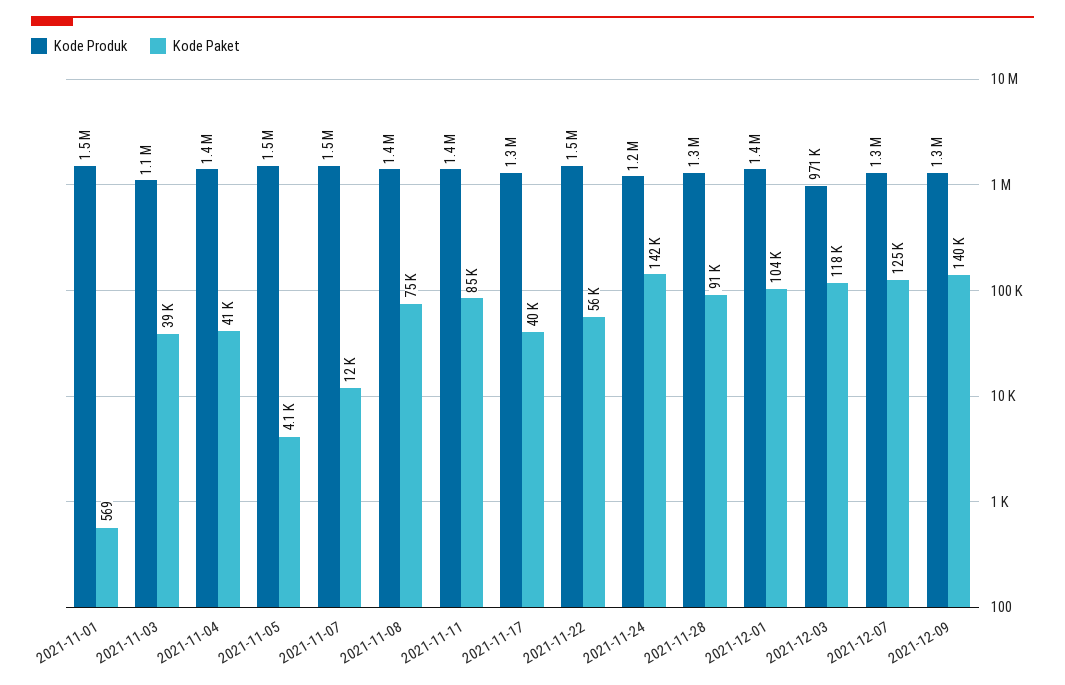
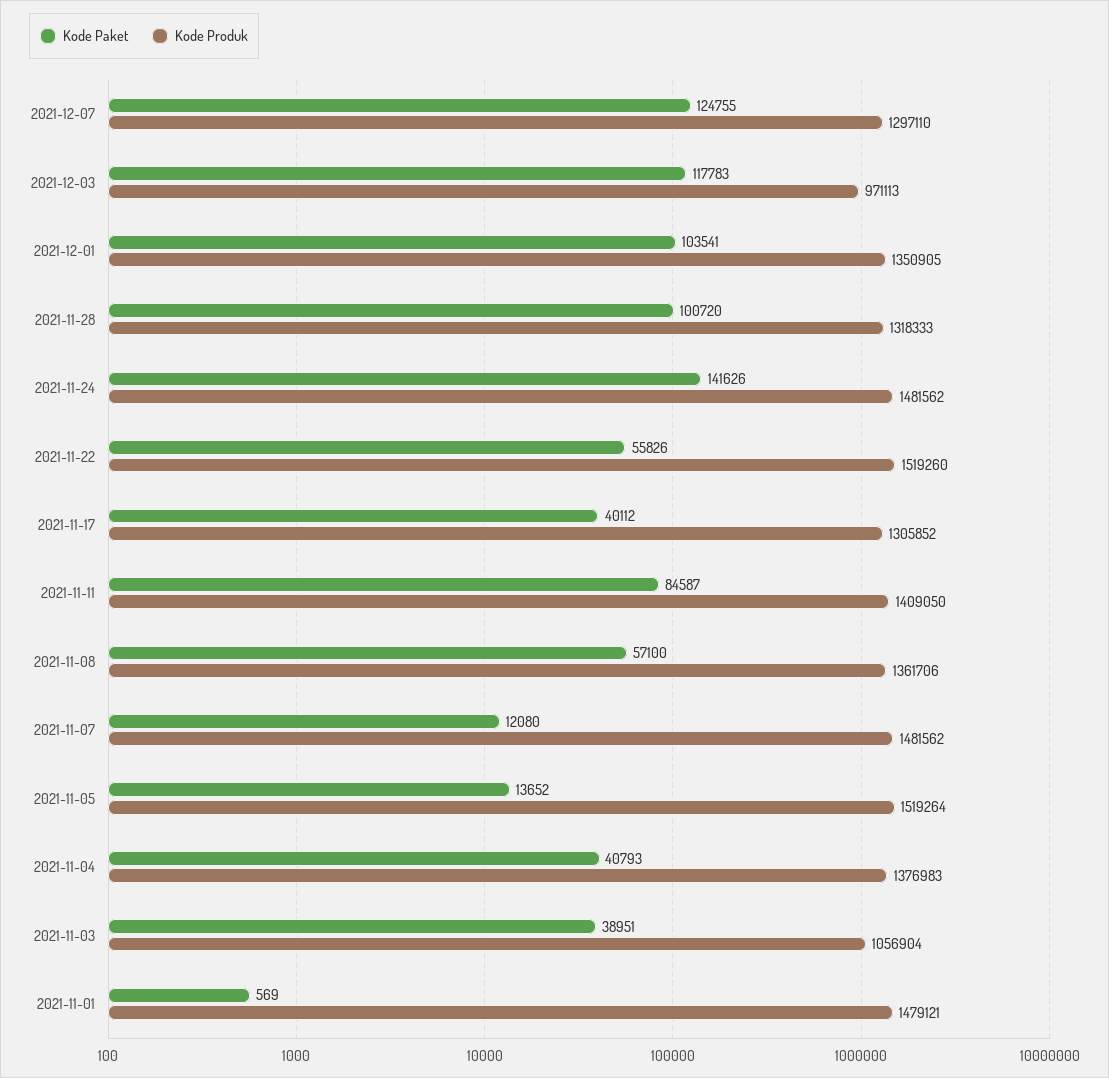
  {
    "Kode Produk": {
      "2021-11-01": 1479121,
      "2021-11-03": 1056904,
      "2021-11-04": 1376983,
      "2021-11-05": 1519264,
      "2021-11-07": 1481562,
      "2021-11-08": 1361706,
      "2021-11-11": 1409050,
      "2021-11-17": 1305852,
      "2021-11-22": 1519260,
-     "2021-11-24": 1200000,
+     "2021-11-24": 1481562,
      "2021-11-28": 1318333,
      "2021-12-01": 1350905,
      "2021-12-03": 971113,
-     "2021-12-07": 1297110,
+     "2021-12-07": 1297110
-     "2021-12-09": 1300000
    },
    "Kode Paket": {
      "2021-11-01": 569,
      "2021-11-03": 38951,
      "2021-11-04": 40793,
-     "2021-11-05": 4100,
+     "2021-11-05": 13652,
      "2021-11-07": 12080,
-     "2021-11-08": 75000,
+     "2021-11-08": 57100,
      "2021-11-11": 84587,
      "2021-11-17": 40112,
      "2021-11-22": 55826,
      "2021-11-24": 141626,
-     "2021-11-28": 91000,
+     "2021-11-28": 100720,
      "2021-12-01": 103541,
      "2021-12-03": 117783,
-     "2021-12-07": 124755,
+     "2021-12-07": 124755
-     "2021-12-09": 140000
    }
  }

